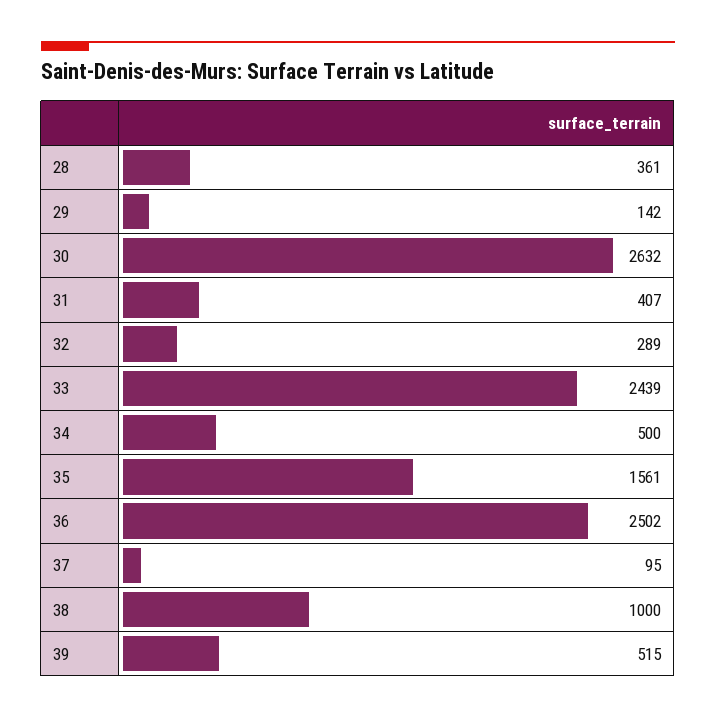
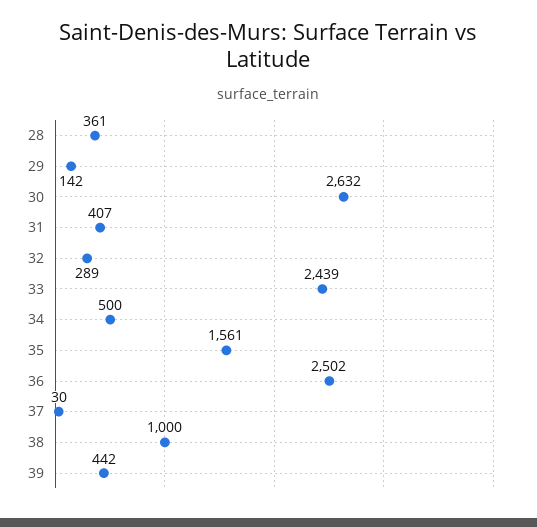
  {
    "28": 361,
    "29": 142,
    "30": 2632,
    "31": 407,
    "32": 289,
    "33": 2439,
    "34": 500,
    "35": 1561,
    "36": 2502,
-   "37": 95,
+   "37": 30,
    "38": 1000,
-   "39": 515
+   "39": 442
  }

